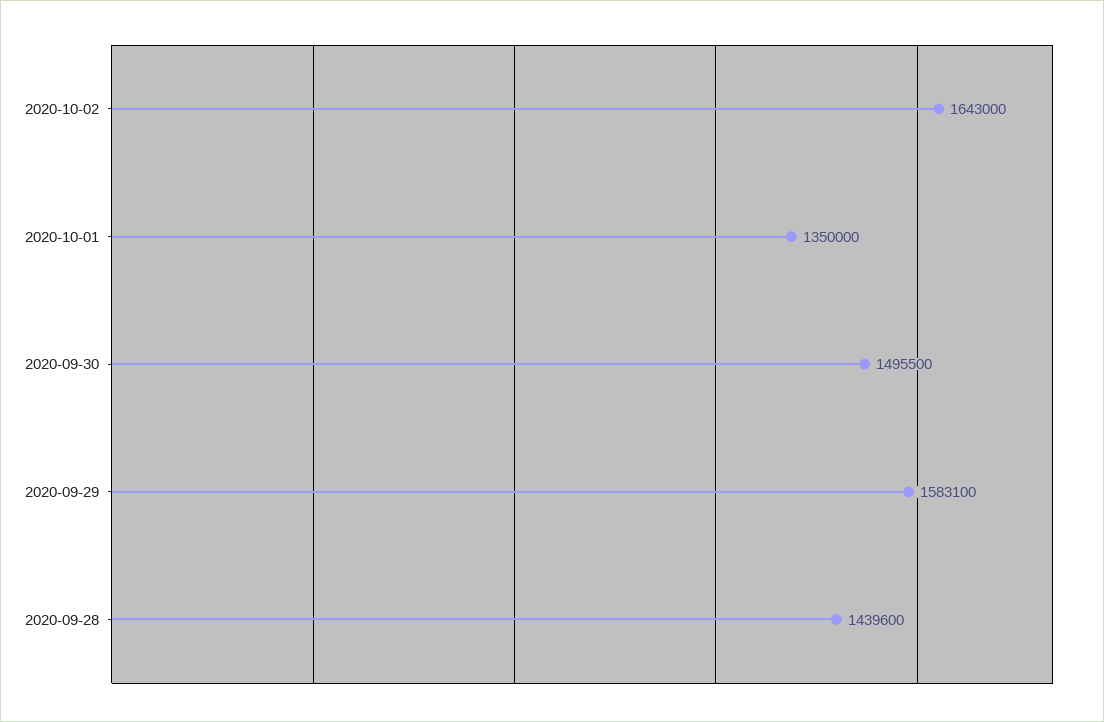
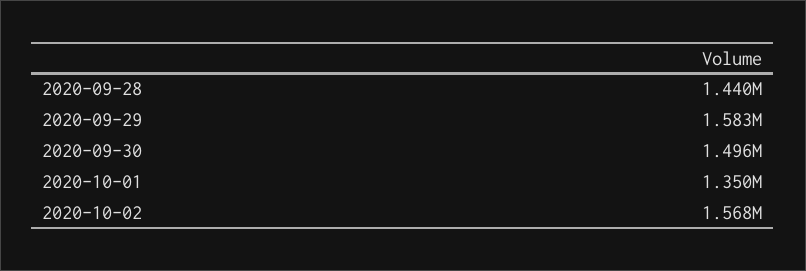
  {
-   "2020-10-02": 1643000,
+   "2020-10-02": 1568000,
    "2020-10-01": 1350000,
    "2020-09-30": 1495500,
    "2020-09-29": 1583100,
    "2020-09-28": 1439600
  }

